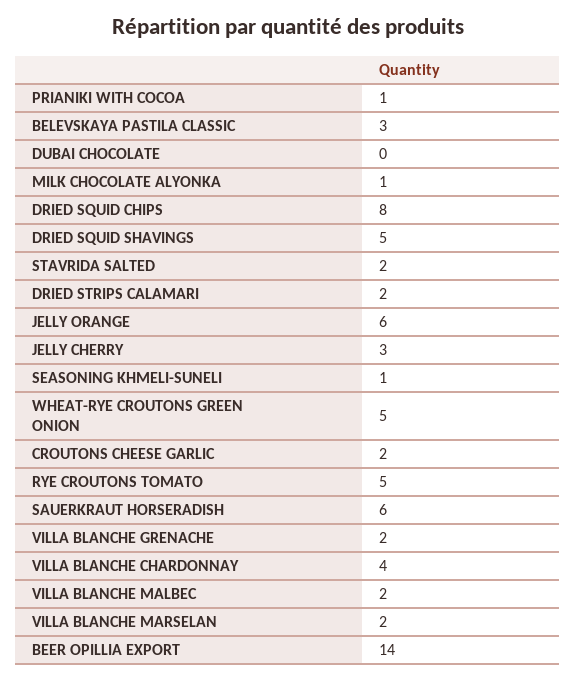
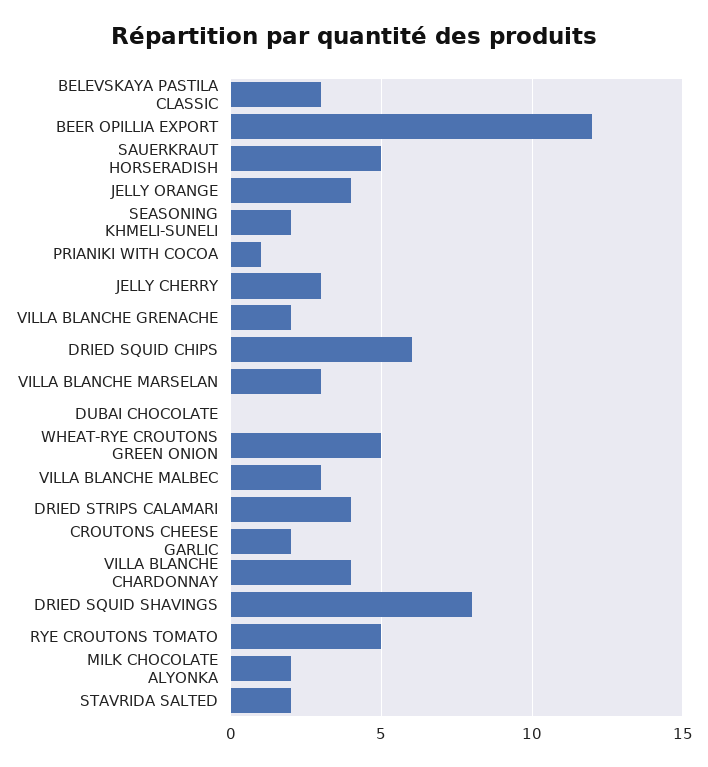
  {
    "PRIANIKI WITH COCOA": 1,
    "BELEVSKAYA PASTILA CLASSIC": 3,
    "DUBAI CHOCOLATE": 0,
-   "MILK CHOCOLATE ALYONKA": 1,
+   "MILK CHOCOLATE ALYONKA": 2,
-   "DRIED SQUID CHIPS": 8,
+   "DRIED SQUID CHIPS": 6,
-   "DRIED SQUID SHAVINGS": 5,
+   "DRIED SQUID SHAVINGS": 8,
    "STAVRIDA SALTED": 2,
-   "DRIED STRIPS CALAMARI": 2,
+   "DRIED STRIPS CALAMARI": 4,
-   "JELLY ORANGE": 6,
+   "JELLY ORANGE": 4,
    "JELLY CHERRY": 3,
-   "SEASONING KHMELI-SUNELI": 1,
+   "SEASONING KHMELI-SUNELI": 2,
    "WHEAT-RYE CROUTONS GREEN ONION": 5,
    "CROUTONS CHEESE GARLIC": 2,
    "RYE CROUTONS TOMATO": 5,
-   "SAUERKRAUT HORSERADISH": 6,
+   "SAUERKRAUT HORSERADISH": 5,
    "VILLA BLANCHE GRENACHE": 2,
    "VILLA BLANCHE CHARDONNAY": 4,
-   "VILLA BLANCHE MALBEC": 2,
+   "VILLA BLANCHE MALBEC": 3,
-   "VILLA BLANCHE MARSELAN": 2,
+   "VILLA BLANCHE MARSELAN": 3,
-   "BEER OPILLIA EXPORT": 14
+   "BEER OPILLIA EXPORT": 12
  }

